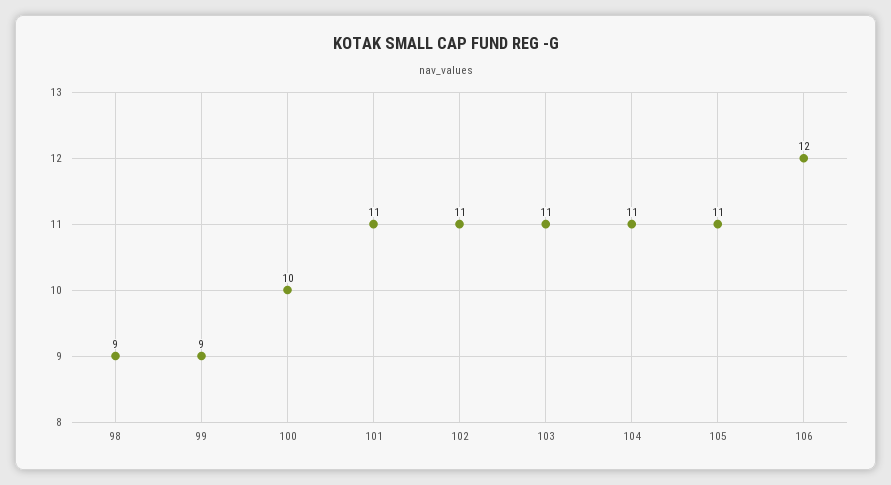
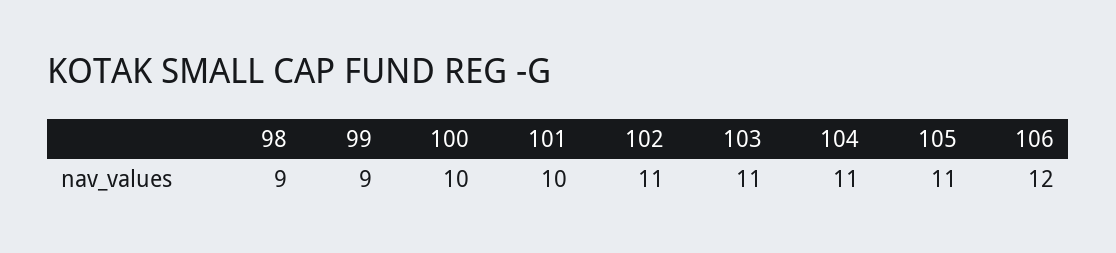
  {
    "98": 9,
    "99": 9,
    "100": 10,
-   "101": 11,
+   "101": 10,
    "102": 11,
    "103": 11,
    "104": 11,
    "105": 11,
    "106": 12
  }

